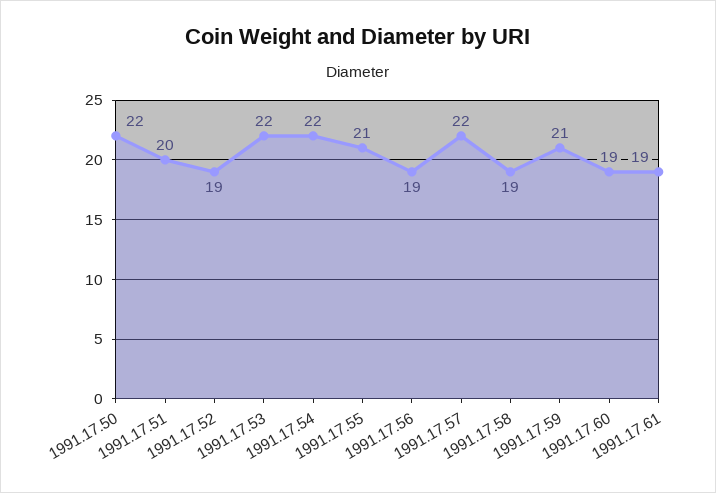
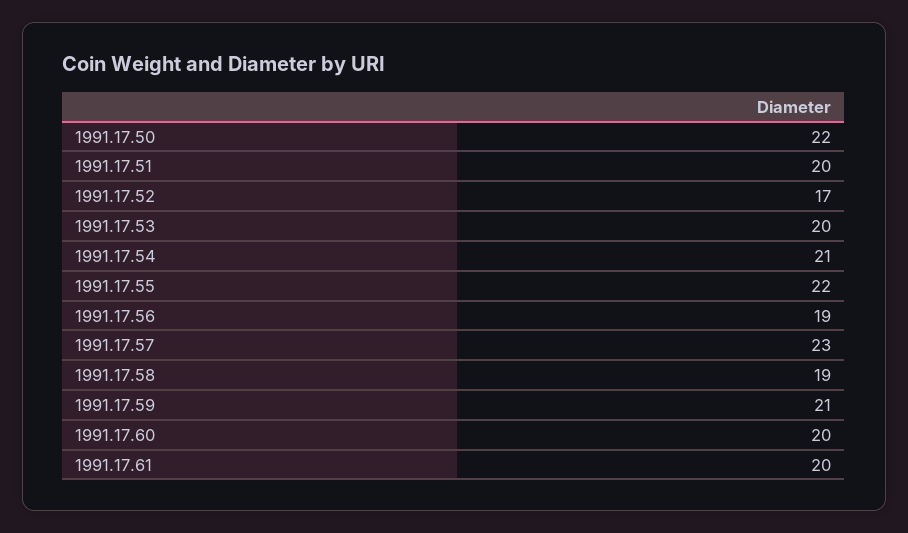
  {
    "1991.17.50": 22,
    "1991.17.51": 20,
-   "1991.17.52": 19,
+   "1991.17.52": 17,
-   "1991.17.53": 22,
+   "1991.17.53": 20,
-   "1991.17.54": 22,
+   "1991.17.54": 21,
-   "1991.17.55": 21,
+   "1991.17.55": 22,
    "1991.17.56": 19,
-   "1991.17.57": 22,
+   "1991.17.57": 23,
    "1991.17.58": 19,
    "1991.17.59": 21,
-   "1991.17.60": 19,
+   "1991.17.60": 20,
-   "1991.17.61": 19
+   "1991.17.61": 20
  }

